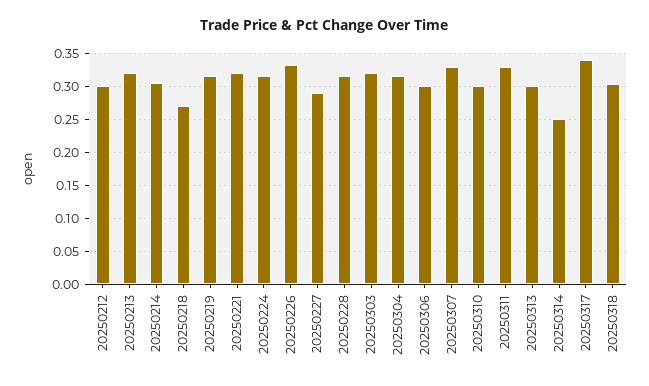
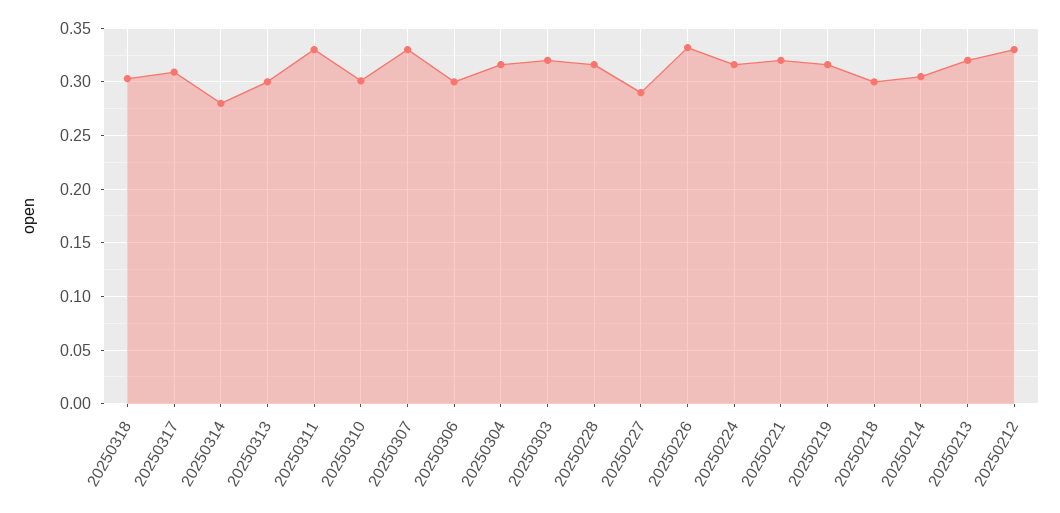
  {
-   "20250212": 0.3,
+   "20250212": 0.33,
    "20250213": 0.32,
    "20250214": 0.31,
-   "20250218": 0.27,
+   "20250218": 0.3,
    "20250219": 0.32,
    "20250221": 0.32,
    "20250224": 0.32,
    "20250226": 0.33,
    "20250227": 0.29,
    "20250228": 0.32,
    "20250303": 0.32,
    "20250304": 0.32,
    "20250306": 0.3,
    "20250307": 0.33,
    "20250310": 0.3,
    "20250311": 0.33,
    "20250313": 0.3,
-   "20250314": 0.25,
+   "20250314": 0.28,
-   "20250317": 0.34,
+   "20250317": 0.31,
    "20250318": 0.3
  }

